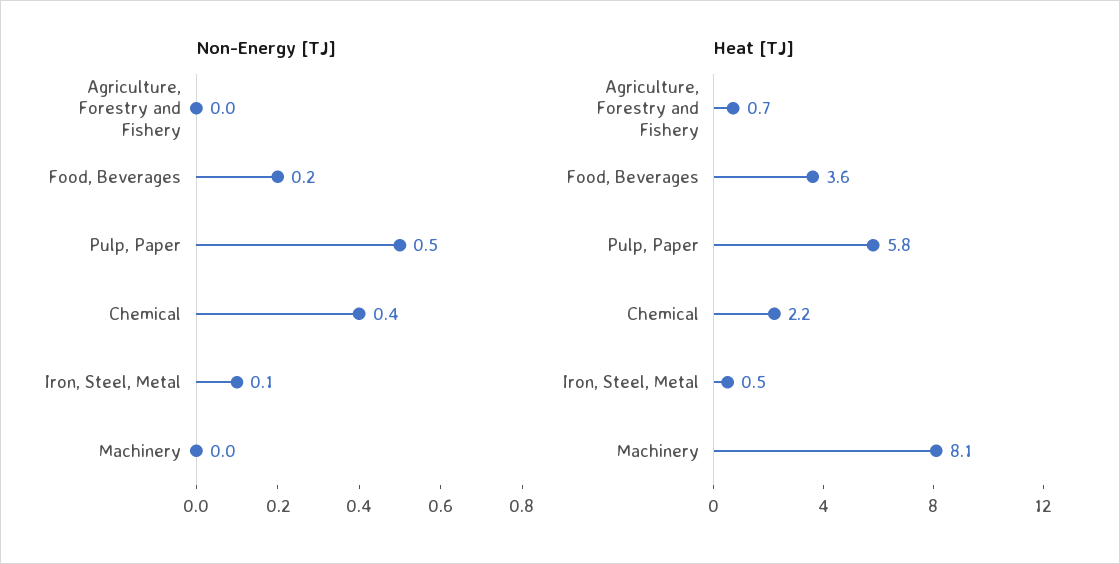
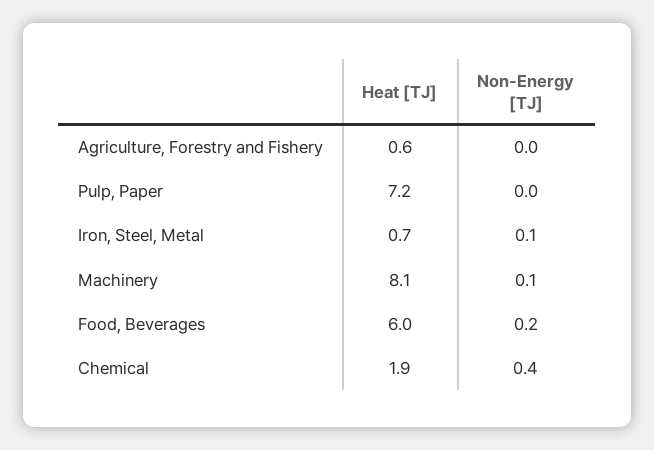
  {
    "Non-Energy [TJ]": {
      "Agriculture, Forestry and Fishery": 0,
      "Food, Beverages": 0.2,
-     "Pulp, Paper": 0.5,
+     "Pulp, Paper": 0,
      "Chemical": 0.4,
      "Iron, Steel, Metal": 0.1,
-     "Machinery": 0
+     "Machinery": 0.1
    },
    "Heat [TJ]": {
-     "Agriculture, Forestry and Fishery": 0.7,
+     "Agriculture, Forestry and Fishery": 0.6,
-     "Food, Beverages": 3.6,
+     "Food, Beverages": 6,
-     "Pulp, Paper": 5.8,
+     "Pulp, Paper": 7.2,
-     "Chemical": 2.2,
+     "Chemical": 1.9,
-     "Iron, Steel, Metal": 0.5,
+     "Iron, Steel, Metal": 0.7,
      "Machinery": 8.1
    }
  }

